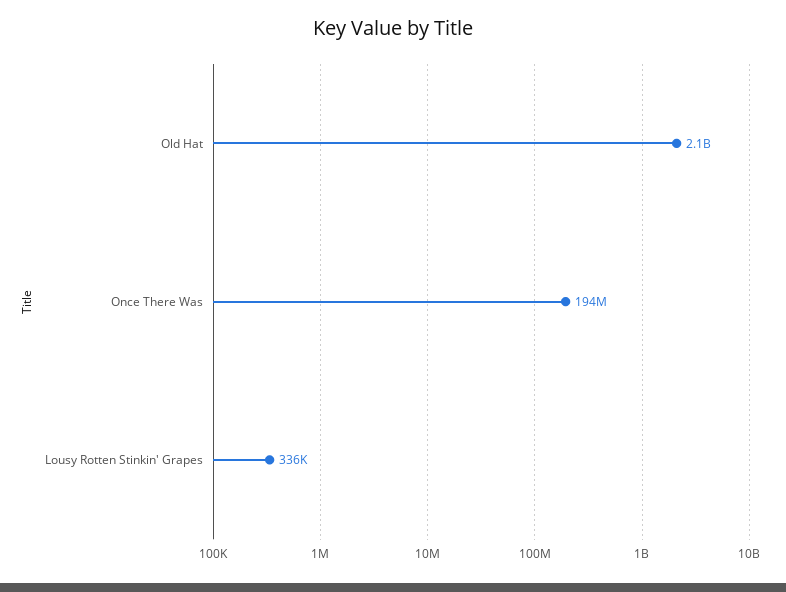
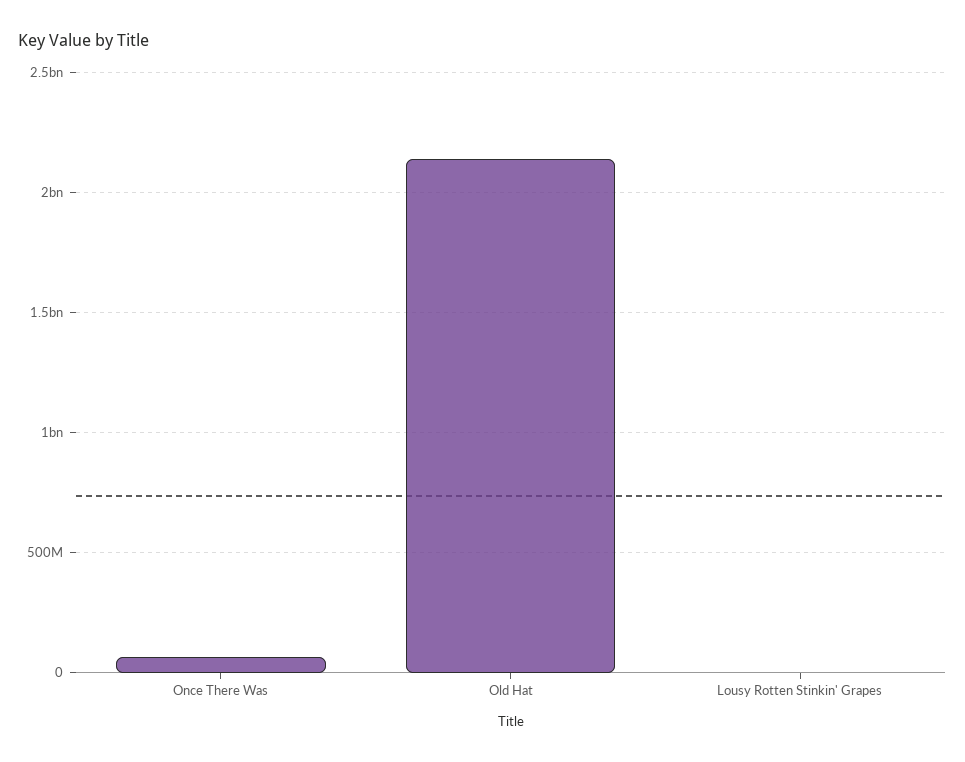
  {
    "Old Hat": 2100000000,
-   "Once There Was": 194000000,
+   "Once There Was": 50000000,
    "Lousy Rotten Stinkin' Grapes": 336000
  }

